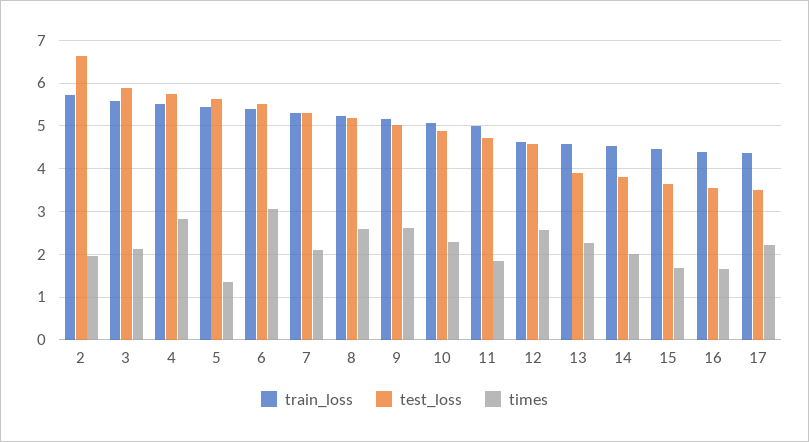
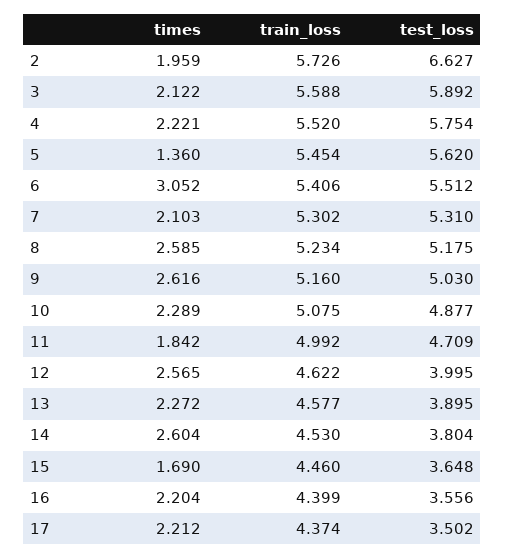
  {
    "train_loss": {
      "2": 5.726,
      "3": 5.588,
      "4": 5.52,
      "5": 5.454,
      "6": 5.406,
      "7": 5.302,
      "8": 5.234,
      "9": 5.16,
      "10": 5.075,
      "11": 4.992,
      "12": 4.622,
      "13": 4.577,
      "14": 4.53,
      "15": 4.46,
      "16": 4.399,
      "17": 4.374
    },
    "test_loss": {
      "2": 6.627,
      "3": 5.892,
      "4": 5.754,
      "5": 5.62,
      "6": 5.512,
      "7": 5.31,
      "8": 5.175,
      "9": 5.03,
      "10": 4.877,
      "11": 4.709,
-     "12": 4.6,
+     "12": 3.995,
      "13": 3.895,
      "14": 3.804,
      "15": 3.648,
      "16": 3.556,
      "17": 3.502
    },
    "times": {
      "2": 1.959,
      "3": 2.122,
-     "4": 2.8,
+     "4": 2.221,
      "5": 1.36,
      "6": 3.052,
      "7": 2.103,
      "8": 2.585,
      "9": 2.616,
      "10": 2.289,
      "11": 1.842,
      "12": 2.565,
      "13": 2.272,
-     "14": 2,
+     "14": 2.604,
      "15": 1.69,
-     "16": 1.6,
+     "16": 2.204,
      "17": 2.212
    }
  }

